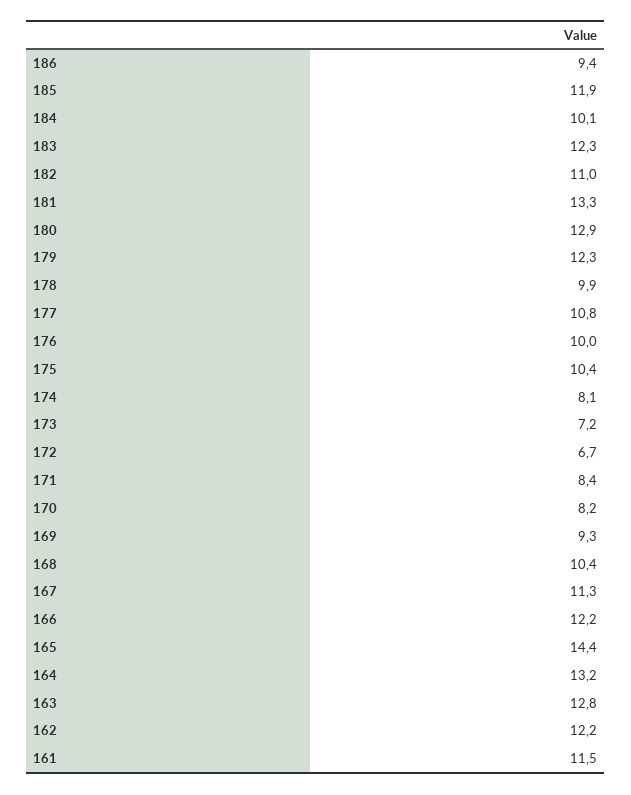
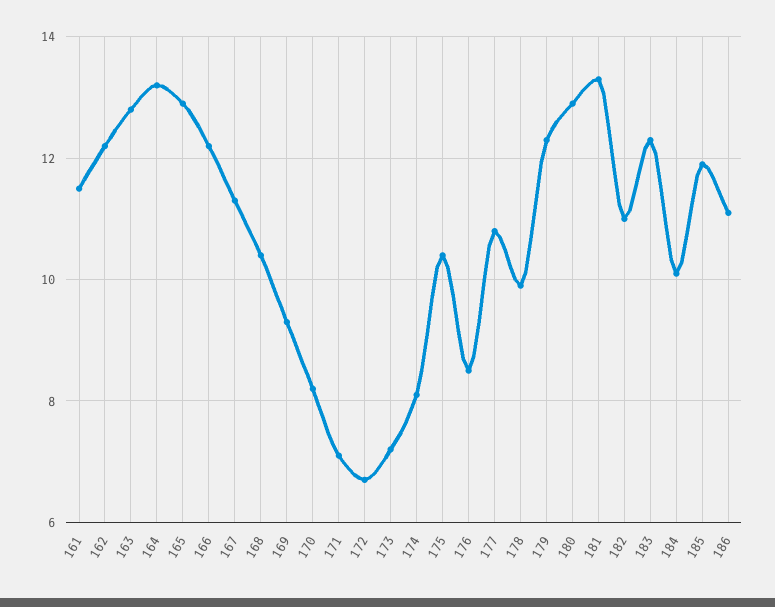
  {
-   "186": 9.4,
+   "186": 11,
    "185": 11.9,
    "184": 10.1,
    "183": 12.3,
    "182": 11,
    "181": 13.3,
    "180": 12.9,
    "179": 12.3,
    "178": 9.9,
    "177": 10.8,
-   "176": 10,
+   "176": 8.5,
    "175": 10.4,
    "174": 8.1,
    "173": 7.2,
    "172": 6.7,
-   "171": 8.4,
+   "171": 7,
    "170": 8.2,
    "169": 9.3,
    "168": 10.4,
    "167": 11.3,
    "166": 12.2,
-   "165": 14.4,
+   "165": 13,
    "164": 13.2,
    "163": 12.8,
    "162": 12.2,
    "161": 11.5
  }

